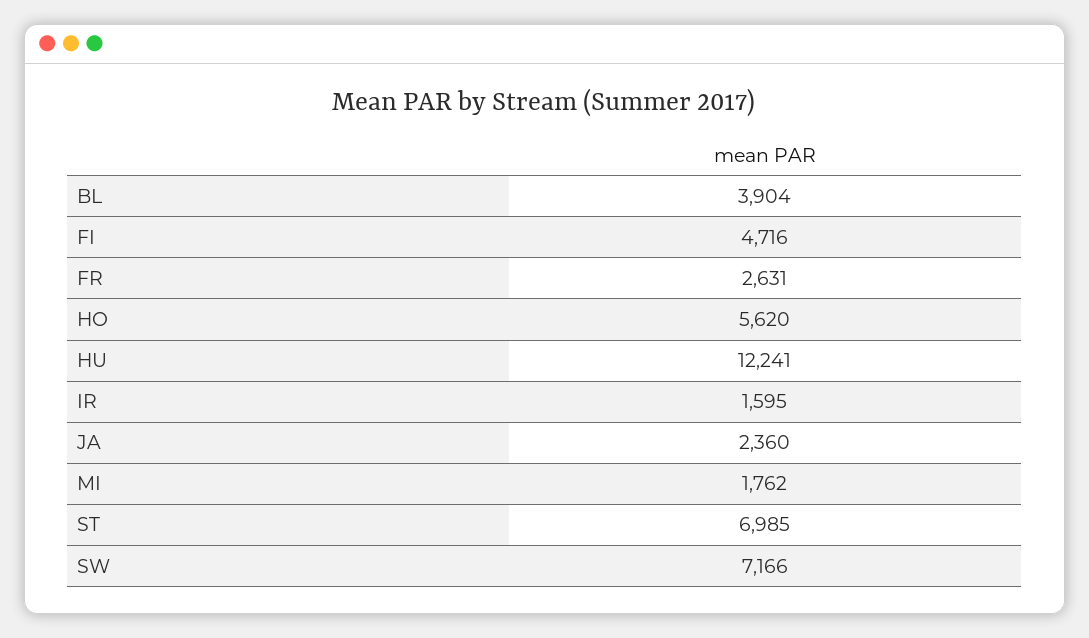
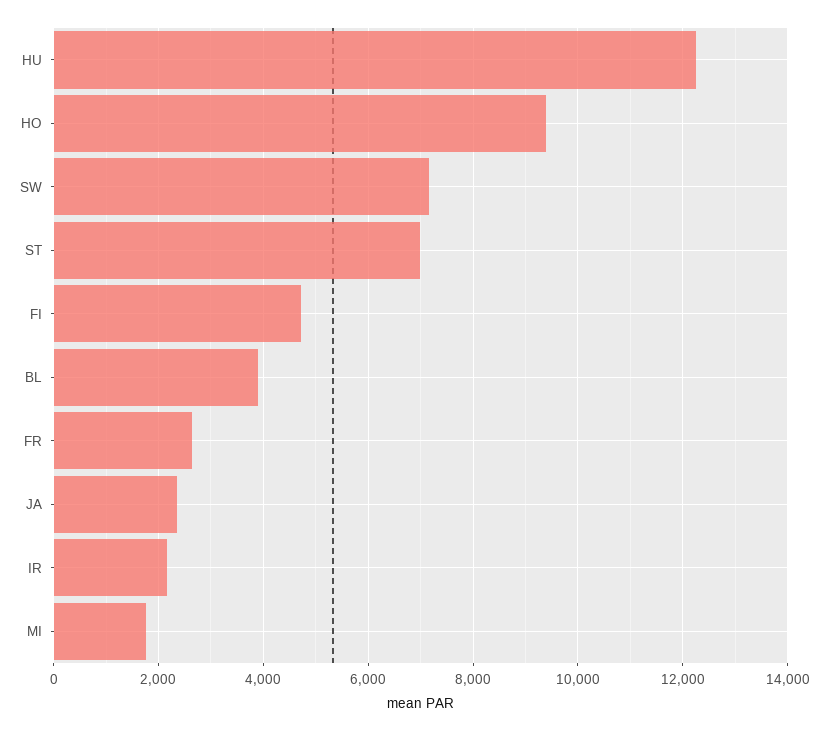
  {
    "BL": 3904,
    "FI": 4716,
    "FR": 2631,
-   "HO": 5620,
+   "HO": 9400,
    "HU": 12241,
-   "IR": 1595,
+   "IR": 2200,
    "JA": 2360,
    "MI": 1762,
    "ST": 6985,
    "SW": 7166
  }

